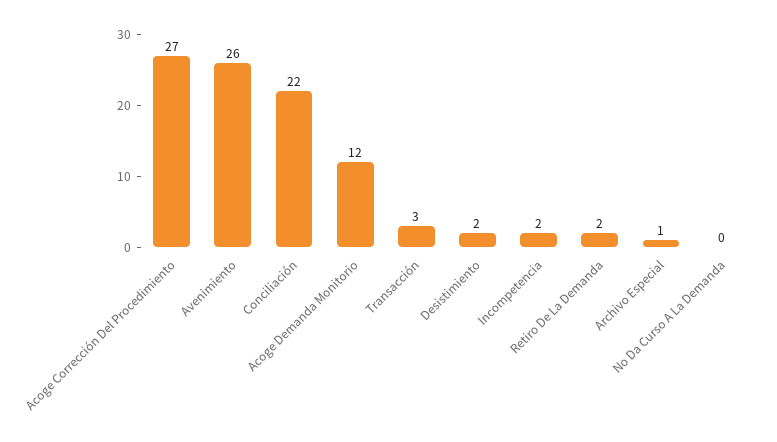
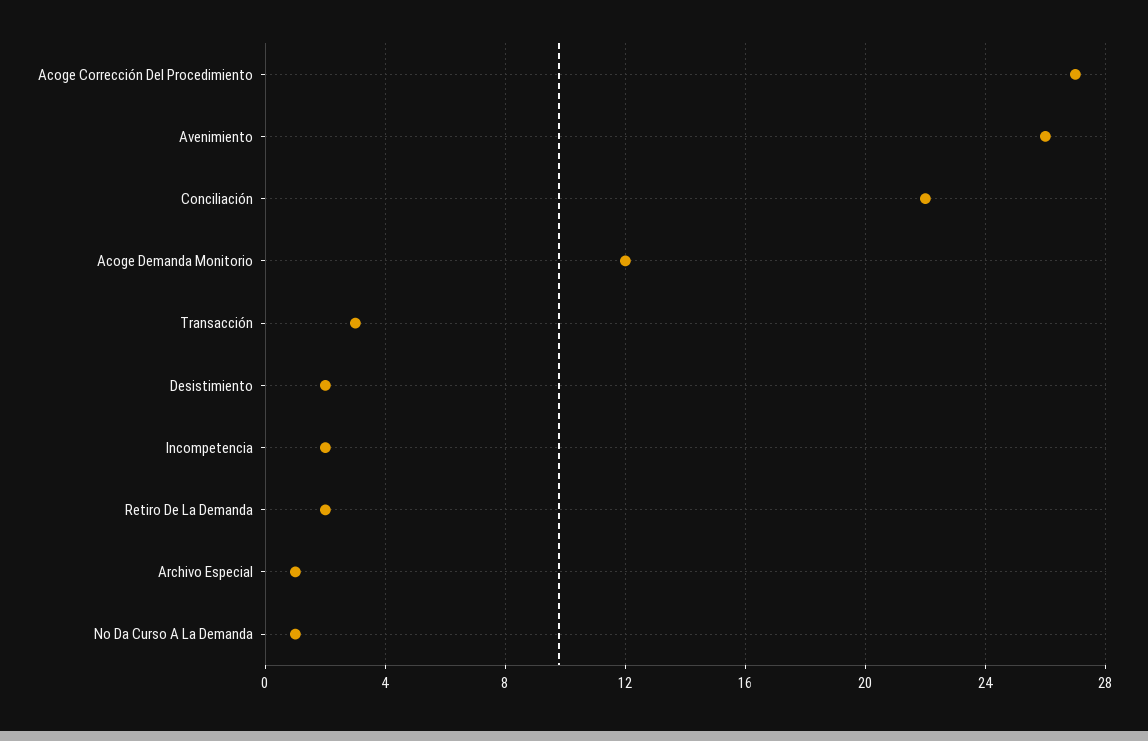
  {
    "Acoge Corrección Del Procedimiento": 27,
    "Avenimiento": 26,
    "Conciliación": 22,
    "Acoge Demanda Monitorio": 12,
    "Transacción": 3,
    "Desistimiento": 2,
    "Incompetencia": 2,
    "Retiro De La Demanda": 2,
    "Archivo Especial": 1,
-   "No Da Curso A La Demanda": 0
+   "No Da Curso A La Demanda": 1
  }

